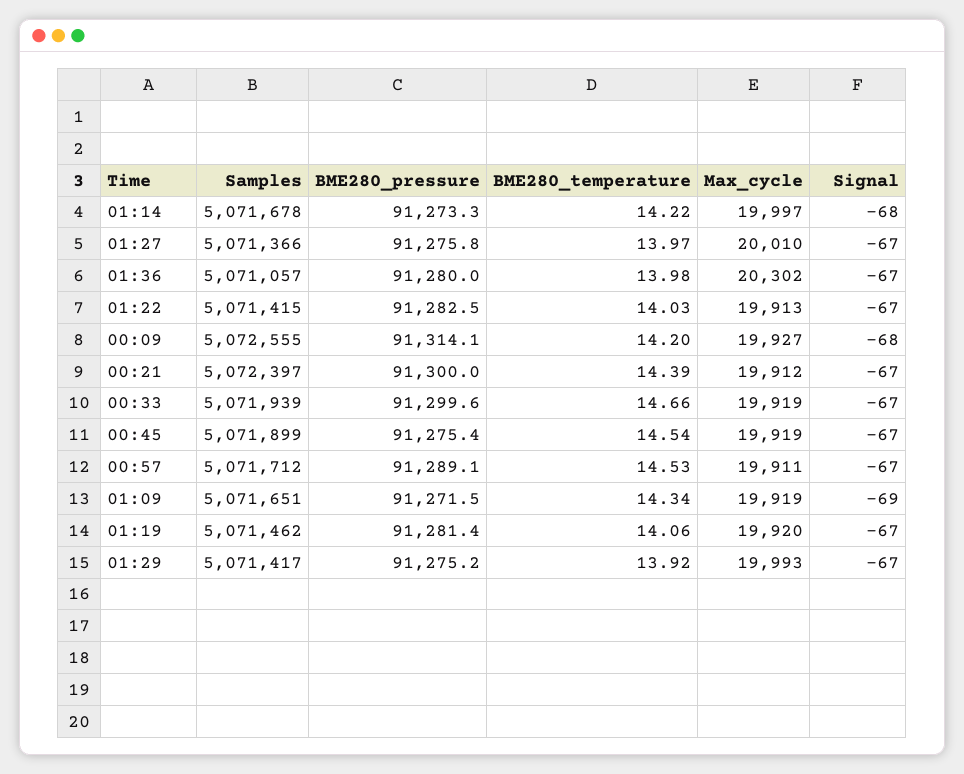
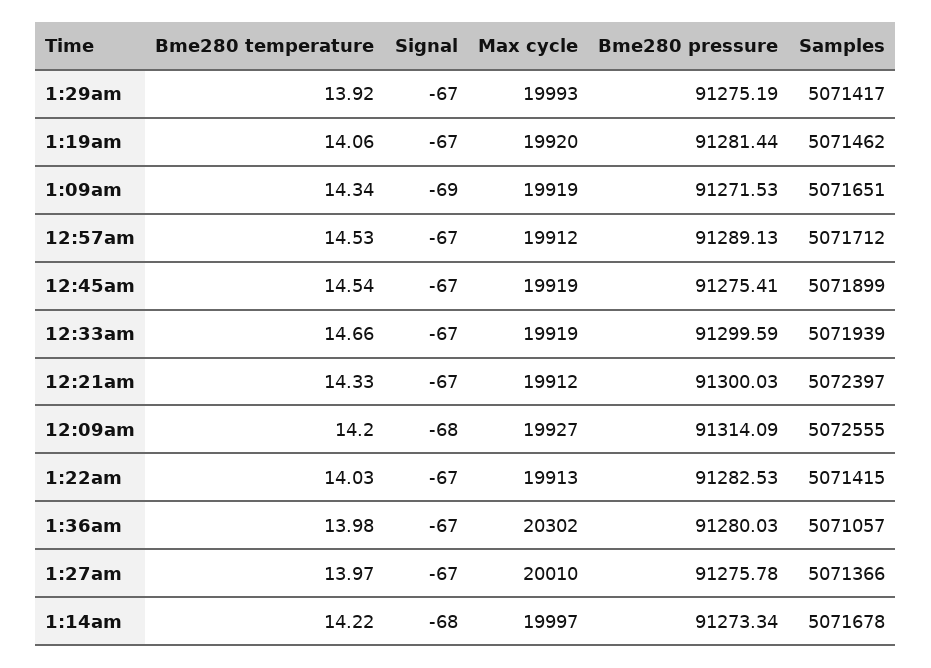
  {
    "Samples": {
      "01:14": 5071678,
      "01:27": 5071366,
      "01:36": 5071057,
      "01:22": 5071415,
      "00:09": 5072555,
      "00:21": 5072397,
      "00:33": 5071939,
      "00:45": 5071899,
      "00:57": 5071712,
      "01:09": 5071651,
      "01:19": 5071462,
      "01:29": 5071417
    },
    "BME280_pressure": {
      "01:14": 91273.34,
      "01:27": 91275.78,
      "01:36": 91280.03,
      "01:22": 91282.53,
      "00:09": 91314.09,
      "00:21": 91300.03,
      "00:33": 91299.59,
      "00:45": 91275.41,
      "00:57": 91289.13,
      "01:09": 91271.53,
      "01:19": 91281.44,
      "01:29": 91275.19
    },
    "BME280_temperature": {
      "01:14": 14.22,
      "01:27": 13.97,
      "01:36": 13.98,
      "01:22": 14.03,
      "00:09": 14.2,
-     "00:21": 14.39,
+     "00:21": 14.33,
      "00:33": 14.66,
      "00:45": 14.54,
      "00:57": 14.53,
      "01:09": 14.34,
      "01:19": 14.06,
      "01:29": 13.92
    },
    "Max_cycle": {
      "01:14": 19997,
      "01:27": 20010,
      "01:36": 20302,
      "01:22": 19913,
      "00:09": 19927,
      "00:21": 19912,
      "00:33": 19919,
      "00:45": 19919,
-     "00:57": 19911,
+     "00:57": 19912,
      "01:09": 19919,
      "01:19": 19920,
      "01:29": 19993
    },
    "Signal": {
      "01:14": -68,
      "01:27": -67,
      "01:36": -67,
      "01:22": -67,
      "00:09": -68,
      "00:21": -67,
      "00:33": -67,
      "00:45": -67,
      "00:57": -67,
      "01:09": -69,
      "01:19": -67,
      "01:29": -67
    }
  }

